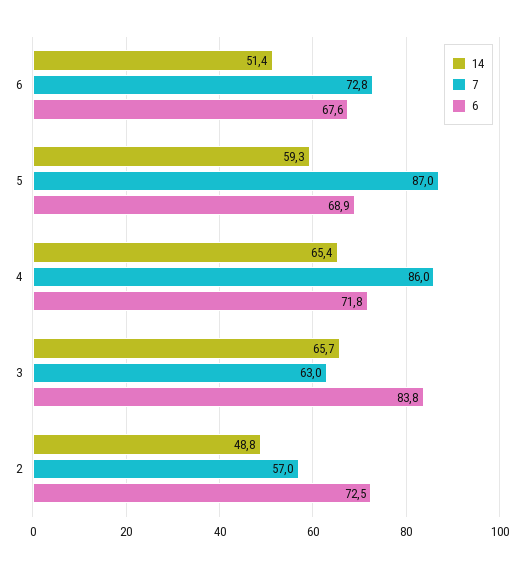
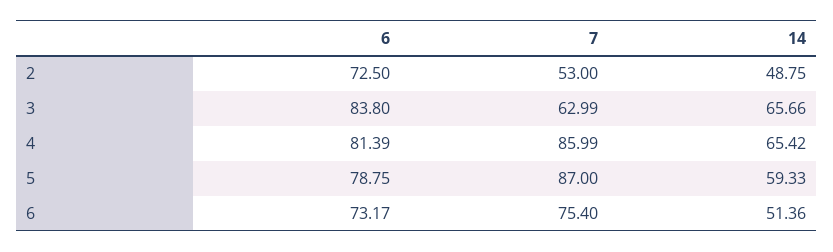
  {
    "14": {
      "6": 51.36,
      "5": 59.33,
      "4": 65.42,
      "3": 65.66,
      "2": 48.75
    },
    "7": {
-     "6": 72.8,
+     "6": 75.4,
      "5": 87,
      "4": 85.99,
      "3": 62.99,
-     "2": 57
+     "2": 53
    },
    "6": {
-     "6": 67.6,
+     "6": 73.17,
-     "5": 68.9,
+     "5": 78.75,
-     "4": 71.8,
+     "4": 81.39,
      "3": 83.8,
      "2": 72.5
    }
  }

